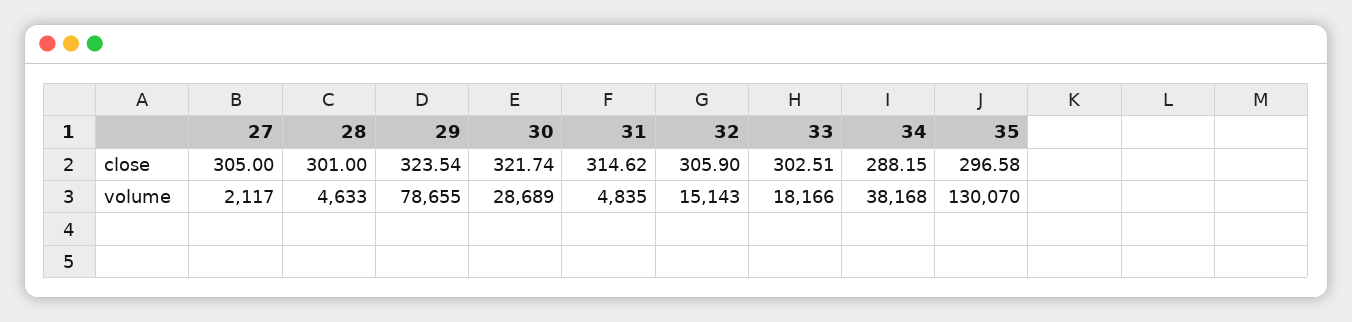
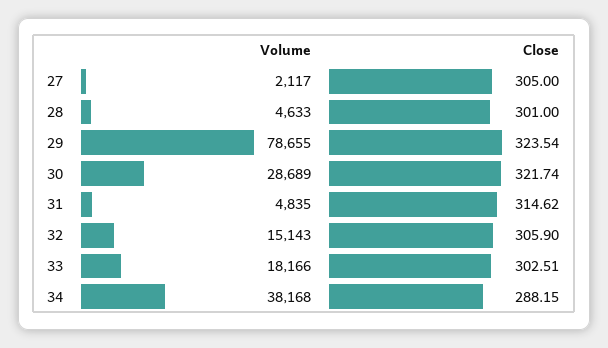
  {
    "27": {
      "close": 305,
      "volume": 2117
    },
    "28": {
      "close": 301,
      "volume": 4633
    },
    "29": {
      "close": 323.54,
      "volume": 78655
    },
    "30": {
      "close": 321.74,
      "volume": 28689
    },
    "31": {
      "close": 314.62,
      "volume": 4835
    },
    "32": {
      "close": 305.9,
      "volume": 15143
    },
    "33": {
      "close": 302.51,
      "volume": 18166
    },
    "34": {
      "close": 288.15,
      "volume": 38168
-   },
+   }
-   "35": {
-     "close": 296.58,
-     "volume": 130070
-   }
  }

